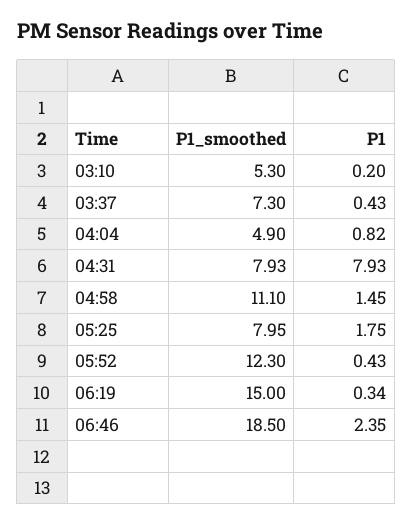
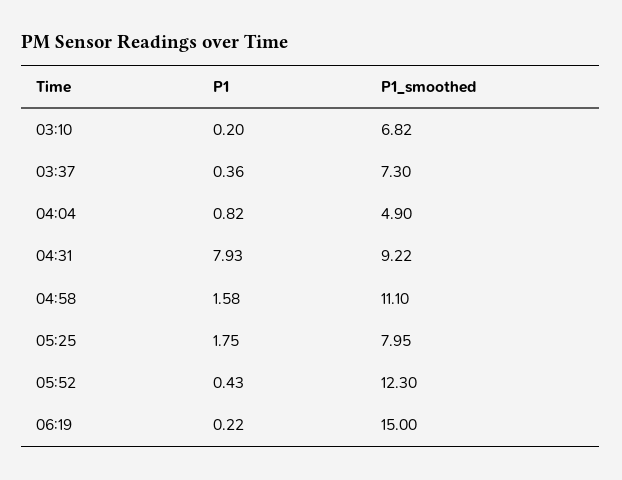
  {
    "P1_smoothed": {
-     "03:10": 5.3,
+     "03:10": 6.82,
      "03:37": 7.3,
      "04:04": 4.9,
-     "04:31": 7.93,
+     "04:31": 9.22,
      "04:58": 11.1,
      "05:25": 7.95,
      "05:52": 12.3,
-     "06:19": 15,
+     "06:19": 15
-     "06:46": 18.5
    },
    "P1": {
      "03:10": 0.2,
-     "03:37": 0.43,
+     "03:37": 0.36,
      "04:04": 0.82,
      "04:31": 7.93,
-     "04:58": 1.45,
+     "04:58": 1.58,
      "05:25": 1.75,
      "05:52": 0.43,
-     "06:19": 0.34,
+     "06:19": 0.22
-     "06:46": 2.35
    }
  }

